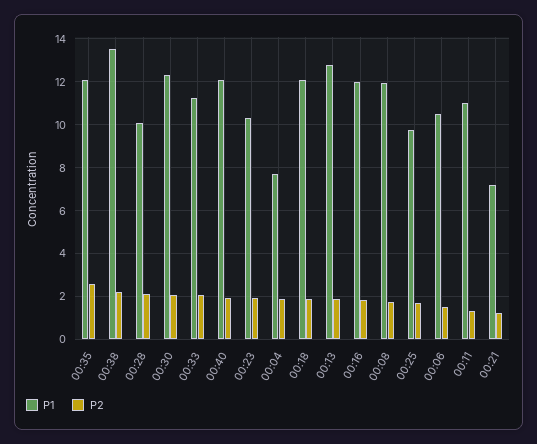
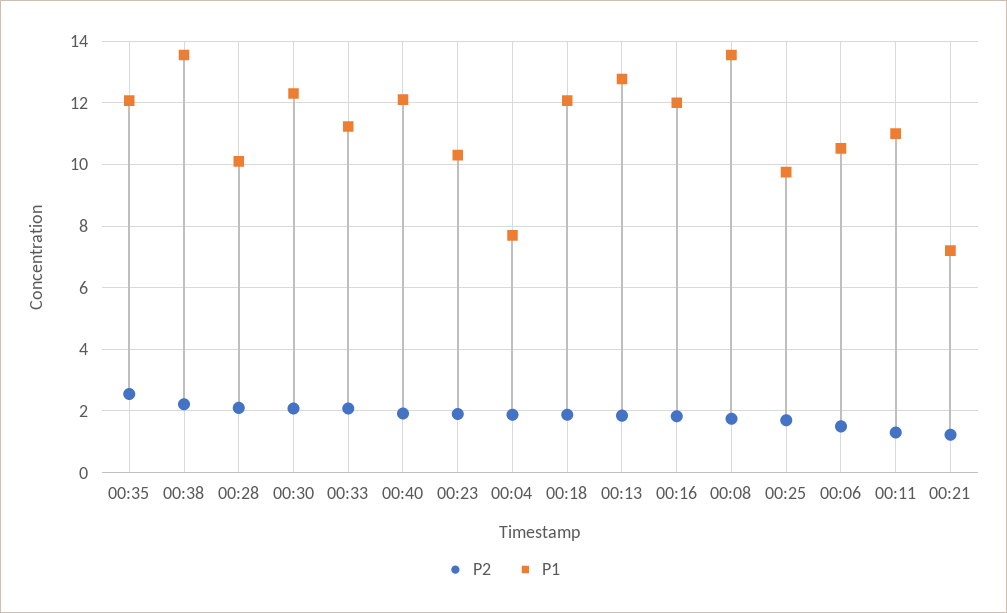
  {
    "P1": {
      "00:35": 12,
      "00:38": 13.6,
      "00:28": 10.2,
      "00:30": 12.4,
      "00:33": 11.2,
      "00:40": 12.2,
      "00:23": 10.4,
      "00:04": 7.8,
      "00:18": 12,
      "00:13": 12.8,
      "00:16": 12,
-     "00:08": 12,
+     "00:08": 13.6,
      "00:25": 9.8,
      "00:06": 10.6,
      "00:11": 11,
      "00:21": 7.2
    },
    "P2": {
      "00:35": 2.6,
      "00:38": 2.2,
      "00:28": 2.2,
      "00:30": 2,
      "00:33": 2,
      "00:40": 2,
      "00:23": 2,
      "00:04": 1.8,
      "00:18": 1.8,
      "00:13": 1.8,
      "00:16": 1.8,
      "00:08": 1.8,
      "00:25": 1.8,
      "00:06": 1.6,
      "00:11": 1.4,
      "00:21": 1.2
    }
  }

